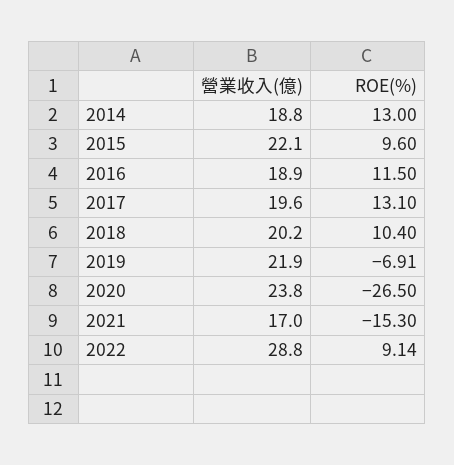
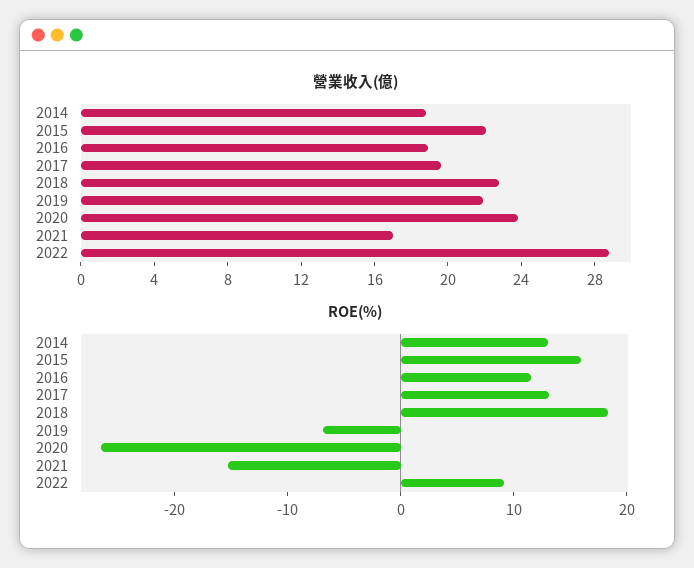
  {
    "營業收入(億)": {
      "2014": 18.8,
      "2015": 22.1,
      "2016": 18.9,
      "2017": 19.6,
-     "2018": 20.2,
+     "2018": 23,
      "2019": 21.9,
      "2020": 23.8,
      "2021": 17,
      "2022": 28.8
    },
    "ROE(%)": {
      "2014": 13,
-     "2015": 9.6,
+     "2015": 16,
      "2016": 11.5,
      "2017": 13.1,
-     "2018": 10.4,
+     "2018": 18,
      "2019": -6.91,
      "2020": -26.5,
      "2021": -15.3,
      "2022": 9.14
    }
  }

